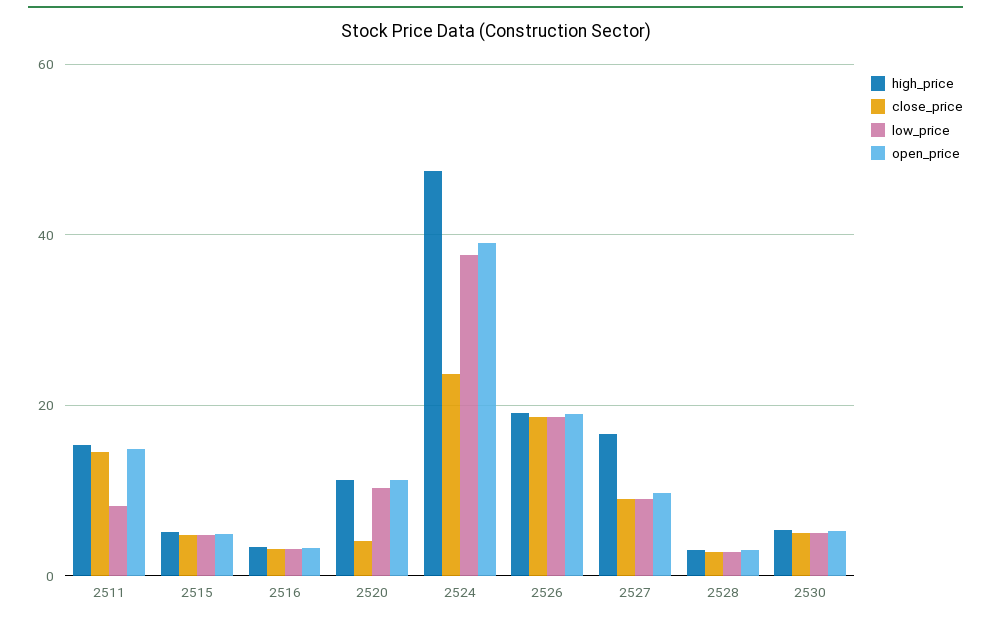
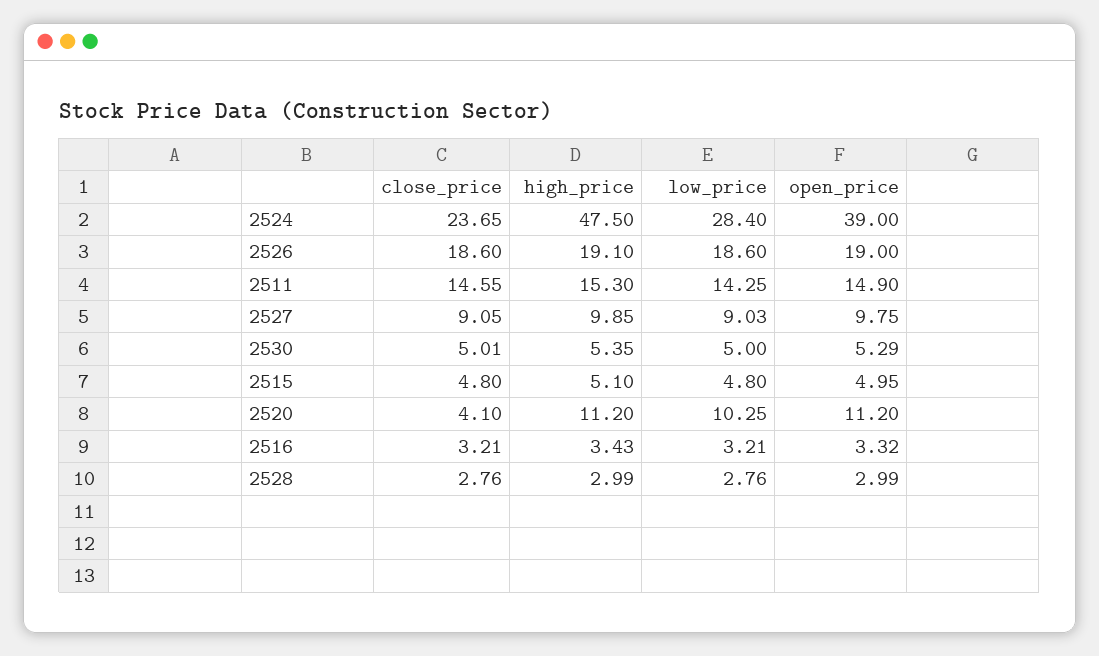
  {
    "high_price": {
      "2511": 15.3,
      "2515": 5.1,
      "2516": 3.43,
      "2520": 11.2,
      "2524": 47.5,
      "2526": 19.1,
-     "2527": 16,
+     "2527": 9.85,
      "2528": 2.99,
      "2530": 5.35
    },
    "close_price": {
      "2511": 14.55,
      "2515": 4.8,
      "2516": 3.21,
      "2520": 4.1,
      "2524": 23.65,
      "2526": 18.6,
      "2527": 9.05,
      "2528": 2.76,
      "2530": 5.01
    },
    "low_price": {
-     "2511": 8,
+     "2511": 14.25,
      "2515": 4.8,
      "2516": 3.21,
      "2520": 10.25,
-     "2524": 38,
+     "2524": 28.4,
      "2526": 18.6,
      "2527": 9.03,
      "2528": 2.76,
      "2530": 5
    },
    "open_price": {
      "2511": 14.9,
      "2515": 4.95,
      "2516": 3.32,
      "2520": 11.2,
      "2524": 39,
      "2526": 19,
      "2527": 9.75,
      "2528": 2.99,
      "2530": 5.29
    }
  }

